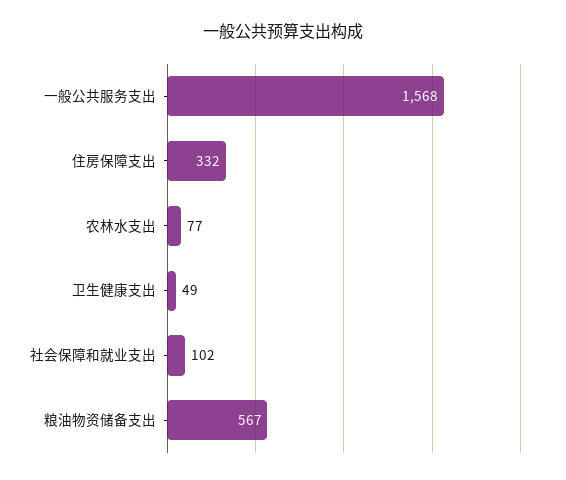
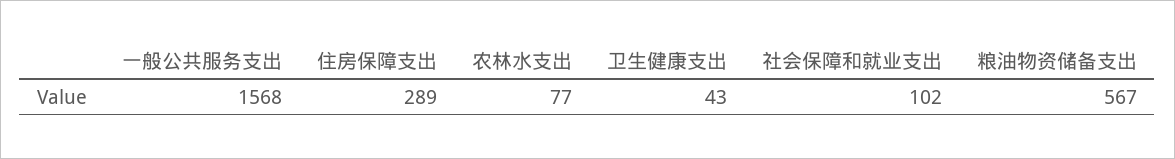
  {
    "一般公共服务支出": 1568,
-   "住房保障支出": 332,
+   "住房保障支出": 289,
    "农林水支出": 77,
-   "卫生健康支出": 49,
+   "卫生健康支出": 43,
    "社会保障和就业支出": 102,
    "粮油物资储备支出": 567
  }

